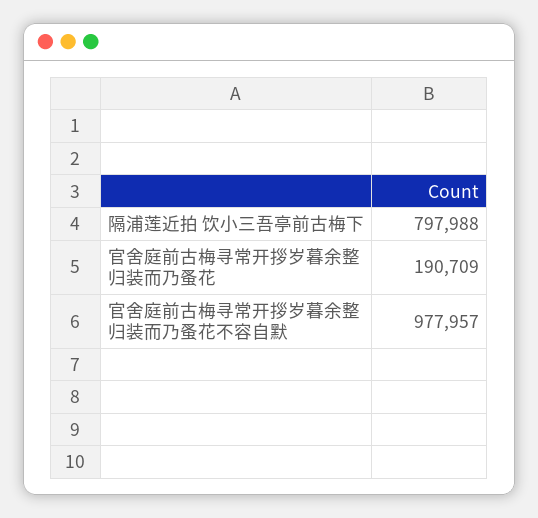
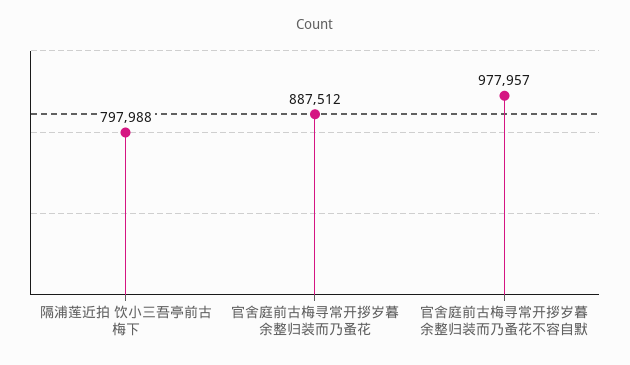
  {
    "隔浦莲近拍 饮小三吾亭前古梅下": 797988,
-   "官舍庭前古梅寻常开拶岁暮余整归装而乃蚤花": 190709,
+   "官舍庭前古梅寻常开拶岁暮余整归装而乃蚤花": 887512,
    "官舍庭前古梅寻常开拶岁暮余整归装而乃蚤花不容自默": 977957
  }

